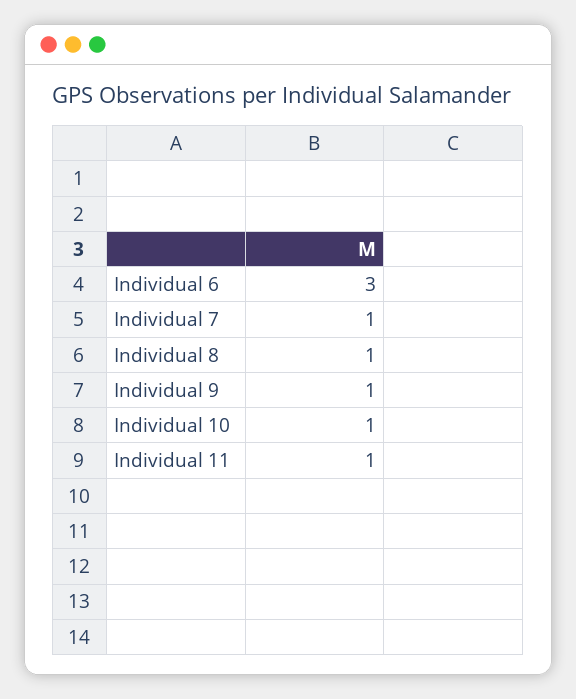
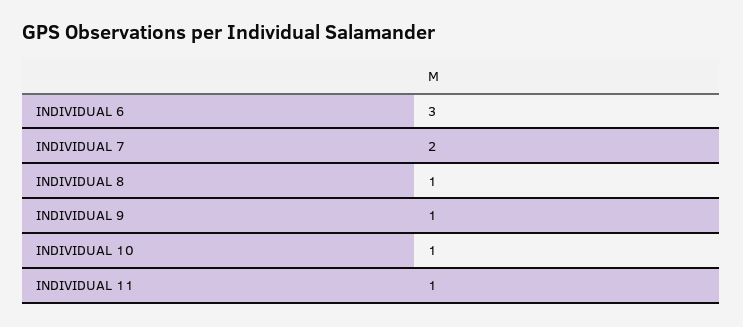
  {
    "Individual 6": 3,
-   "Individual 7": 1,
+   "Individual 7": 2,
    "Individual 8": 1,
    "Individual 9": 1,
    "Individual 10": 1,
    "Individual 11": 1
  }

